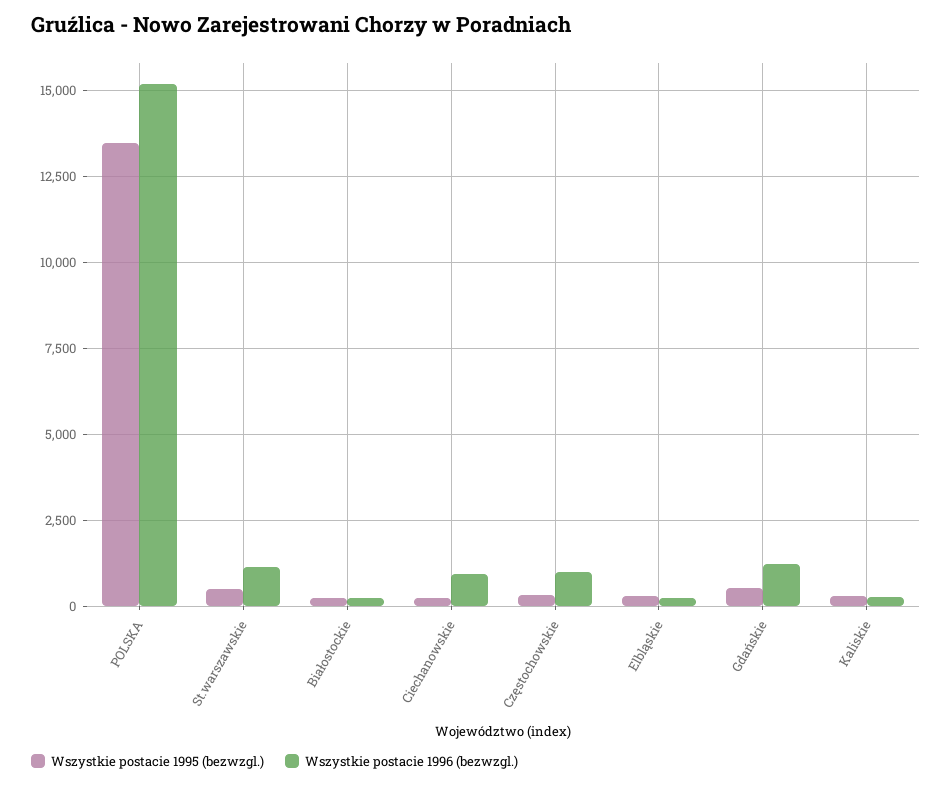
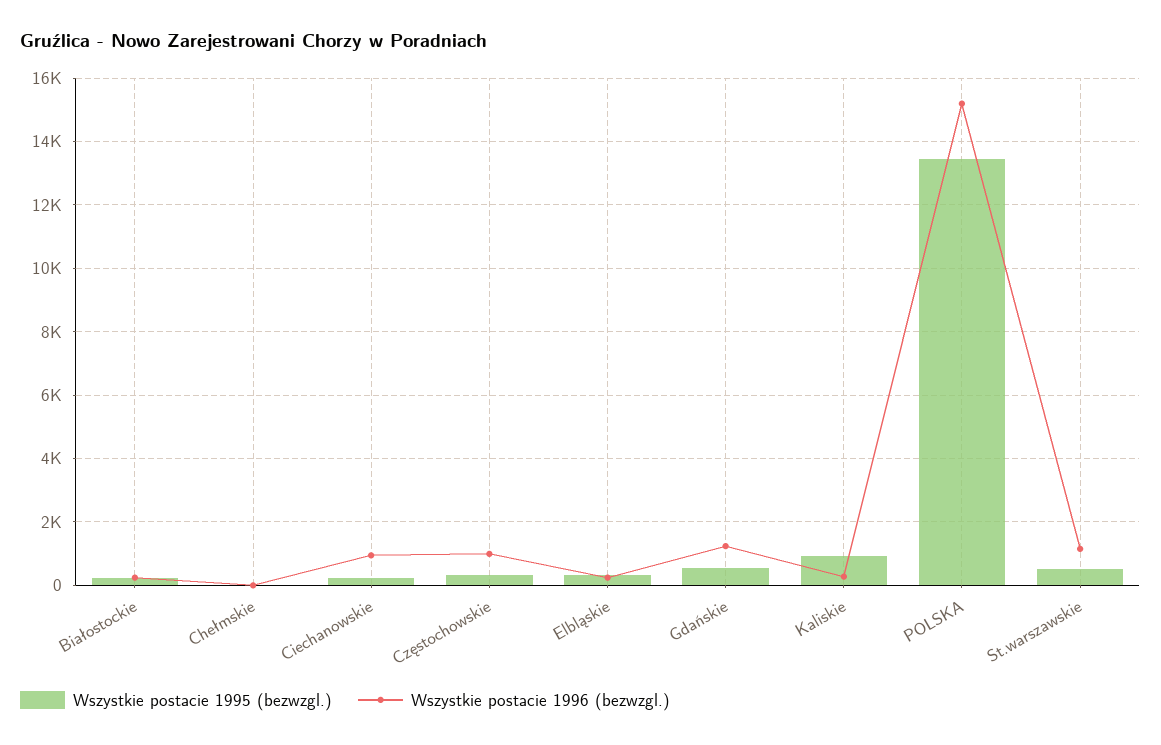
  {
    "Wszystkie postacie 1995 (bezwzgl.)": {
      "POLSKA": 13400,
      "St.warszawskie": 600,
      "Białostockie": 200,
      "Ciechanowskie": 200,
      "Częstochowskie": 400,
      "Elbląskie": 400,
      "Gdańskie": 600,
-     "Kaliskie": 250
+     "Kaliskie": 1000,
+     "Chełmskie": 0
    },
    "Wszystkie postacie 1996 (bezwzgl.)": {
      "POLSKA": 15200,
      "St.warszawskie": 1200,
      "Białostockie": 200,
      "Ciechanowskie": 1000,
      "Częstochowskie": 1000,
      "Elbląskie": 200,
      "Gdańskie": 1200,
-     "Kaliskie": 200
+     "Kaliskie": 200,
+     "Chełmskie": 0
    }
  }

